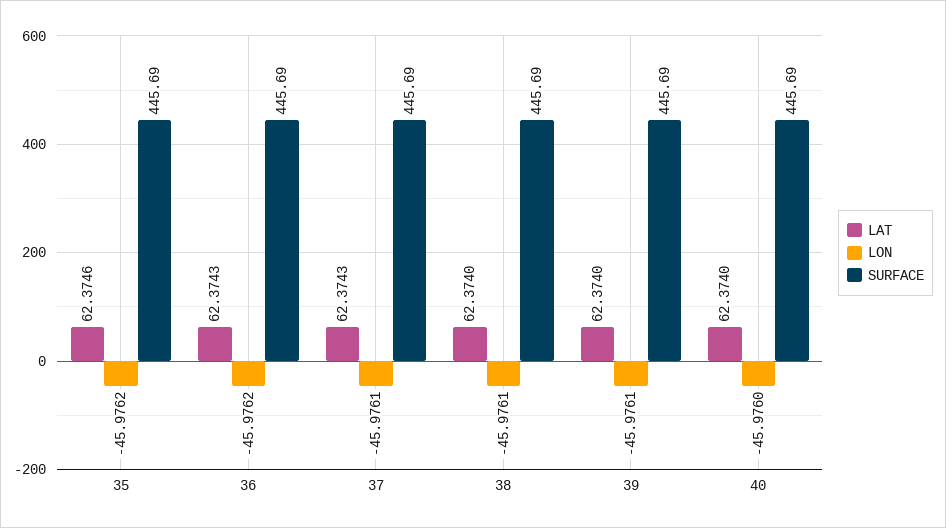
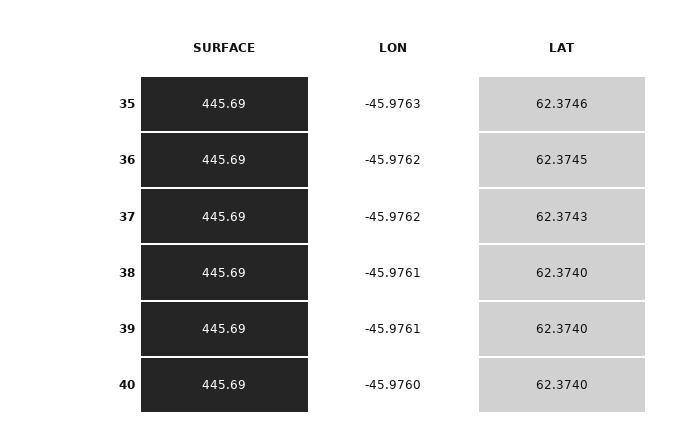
  {
    "LAT": {
      "35": 62.3746,
-     "36": 62.3743,
+     "36": 62.3745,
      "37": 62.3743,
      "38": 62.374,
      "39": 62.374,
      "40": 62.374
    },
    "LON": {
-     "35": -45.9762,
+     "35": -45.9763,
      "36": -45.9762,
-     "37": -45.9761,
+     "37": -45.9762,
      "38": -45.9761,
      "39": -45.9761,
      "40": -45.976
    },
    "SURFACE": {
      "35": 445.69,
      "36": 445.69,
      "37": 445.69,
      "38": 445.69,
      "39": 445.69,
      "40": 445.69
    }
  }

